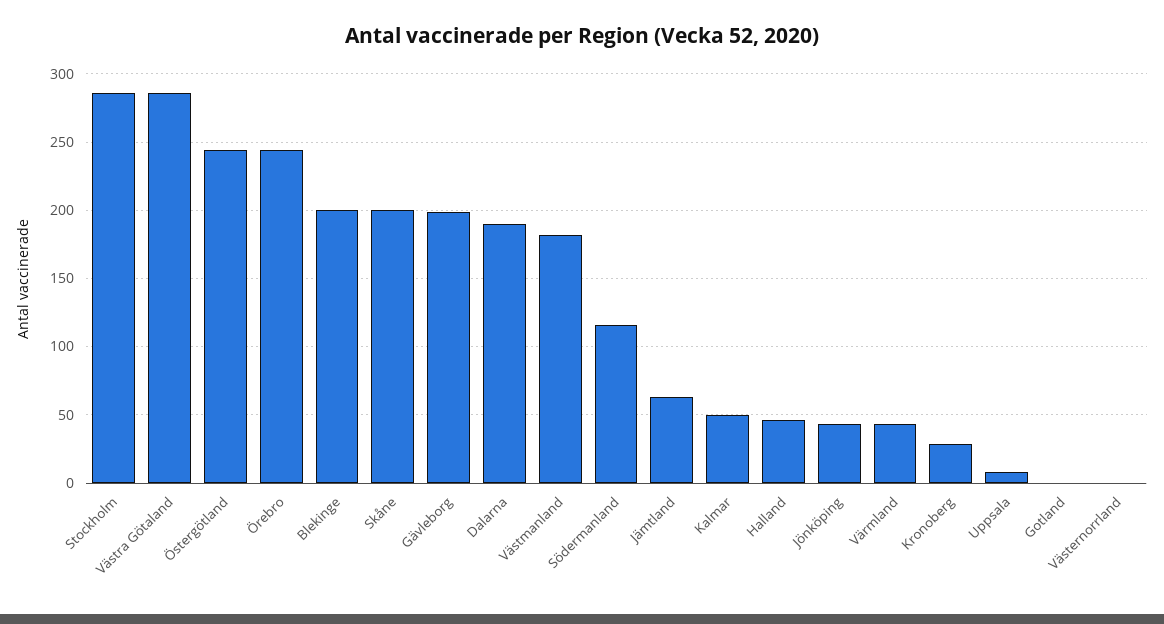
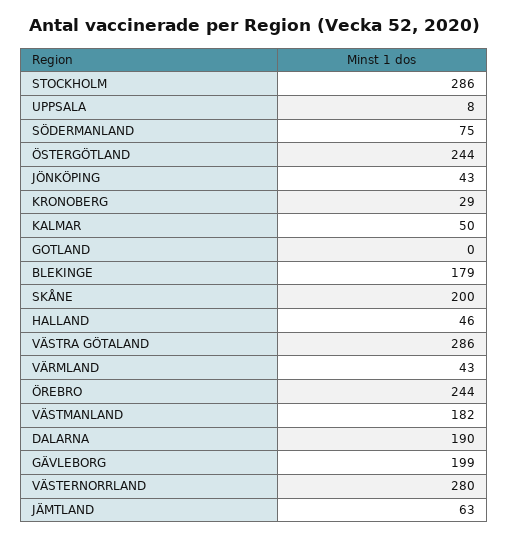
  {
    "Stockholm": 286,
    "Västra Götaland": 286,
    "Östergötland": 244,
    "Örebro": 244,
-   "Blekinge": 200,
+   "Blekinge": 179,
    "Skåne": 200,
    "Gävleborg": 199,
    "Dalarna": 190,
    "Västmanland": 182,
-   "Södermanland": 115,
+   "Södermanland": 75,
    "Jämtland": 63,
    "Kalmar": 50,
    "Halland": 46,
    "Jönköping": 43,
    "Värmland": 43,
    "Kronoberg": 29,
    "Uppsala": 8,
    "Gotland": 0,
-   "Västernorrland": 0
+   "Västernorrland": 280
  }

